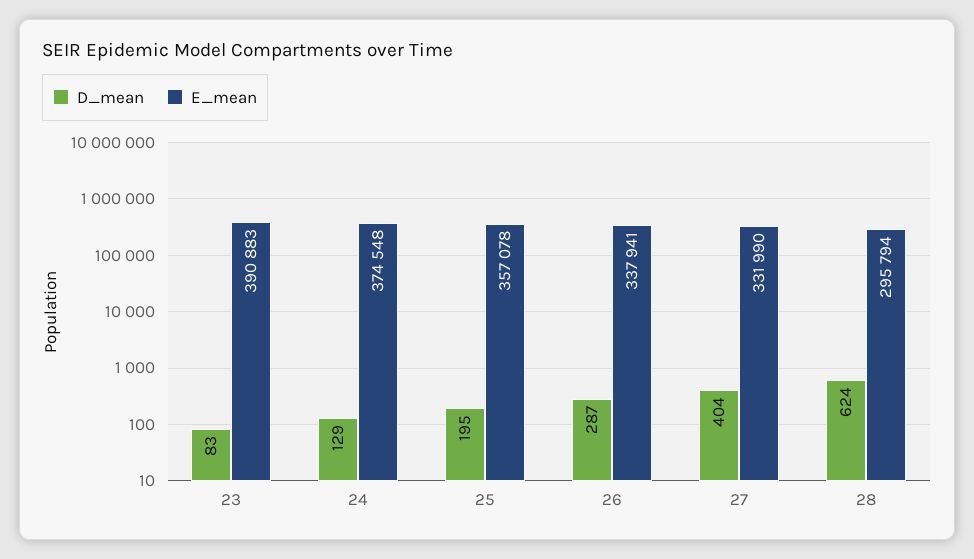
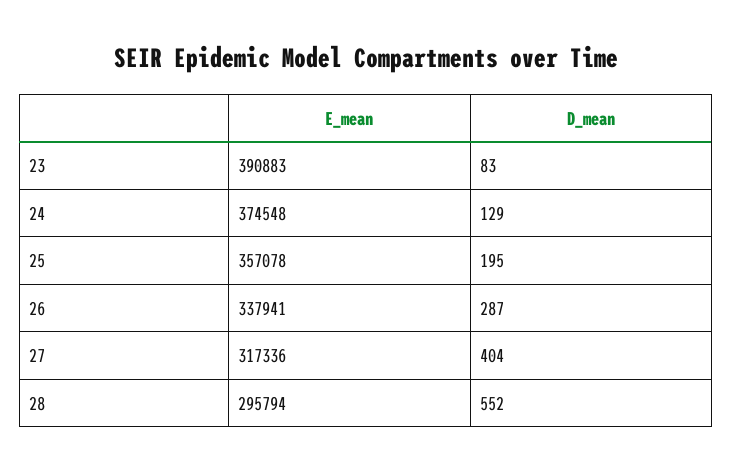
  {
    "D_mean": {
      "23": 83,
      "24": 129,
      "25": 195,
      "26": 287,
      "27": 404,
-     "28": 624
+     "28": 552
    },
    "E_mean": {
      "23": 390883,
      "24": 374548,
      "25": 357078,
      "26": 337941,
-     "27": 331990,
+     "27": 317336,
      "28": 295794
    }
  }

